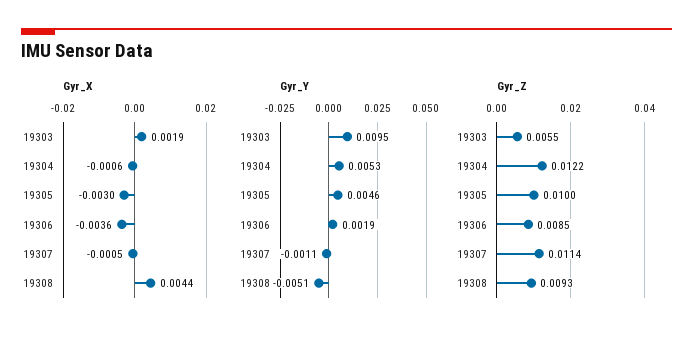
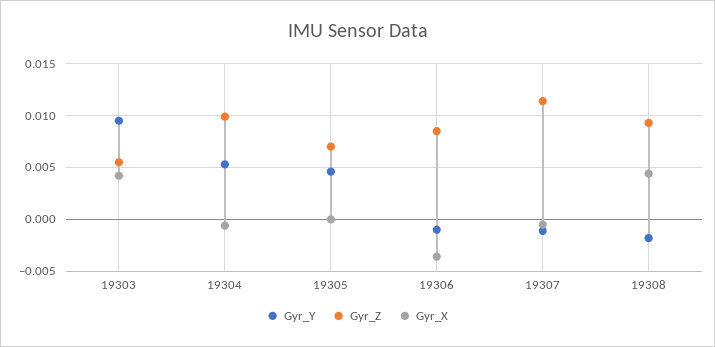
  {
    "Gyr_X": {
-     "19303": 0.0019,
+     "19303": 0.004,
      "19304": -0.0006,
-     "19305": -0.003,
+     "19305": 0,
      "19306": -0.0036,
      "19307": -0.0005,
      "19308": 0.0044
    },
    "Gyr_Y": {
      "19303": 0.0095,
      "19304": 0.0053,
      "19305": 0.0046,
-     "19306": 0.0019,
+     "19306": -0.001,
      "19307": -0.0011,
-     "19308": -0.0051
+     "19308": -0.002
    },
    "Gyr_Z": {
      "19303": 0.0055,
-     "19304": 0.0122,
+     "19304": 0.01,
-     "19305": 0.01,
+     "19305": 0.007,
      "19306": 0.0085,
      "19307": 0.0114,
      "19308": 0.0093
    }
  }

